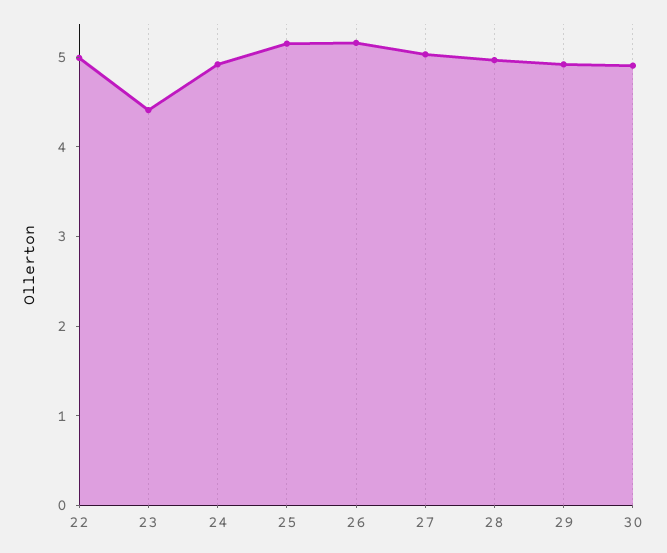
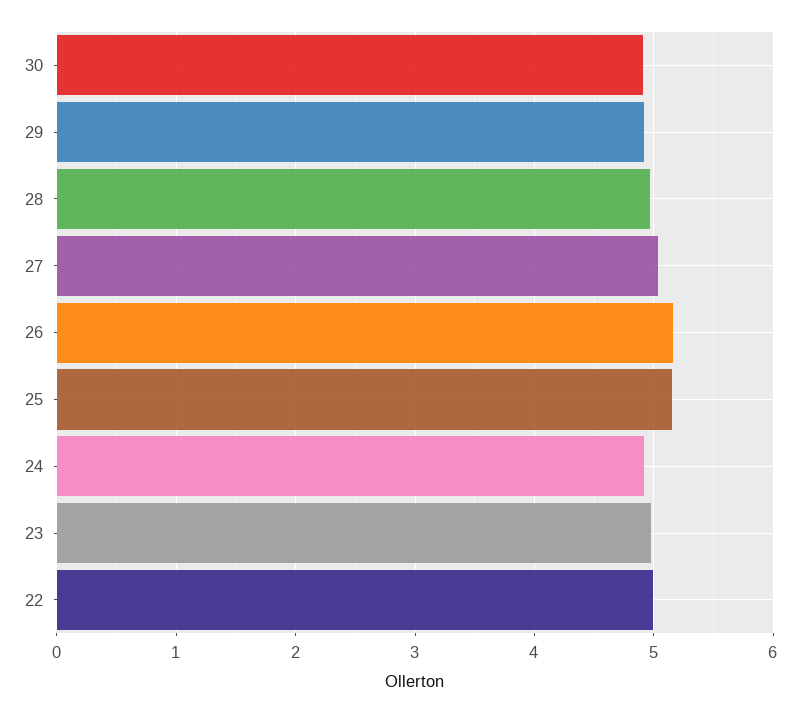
  {
    "22": 5,
-   "23": 4.4,
+   "23": 5,
    "24": 4.9,
    "25": 5.2,
    "26": 5.2,
    "27": 5,
    "28": 5,
    "29": 4.9,
    "30": 4.9
  }

